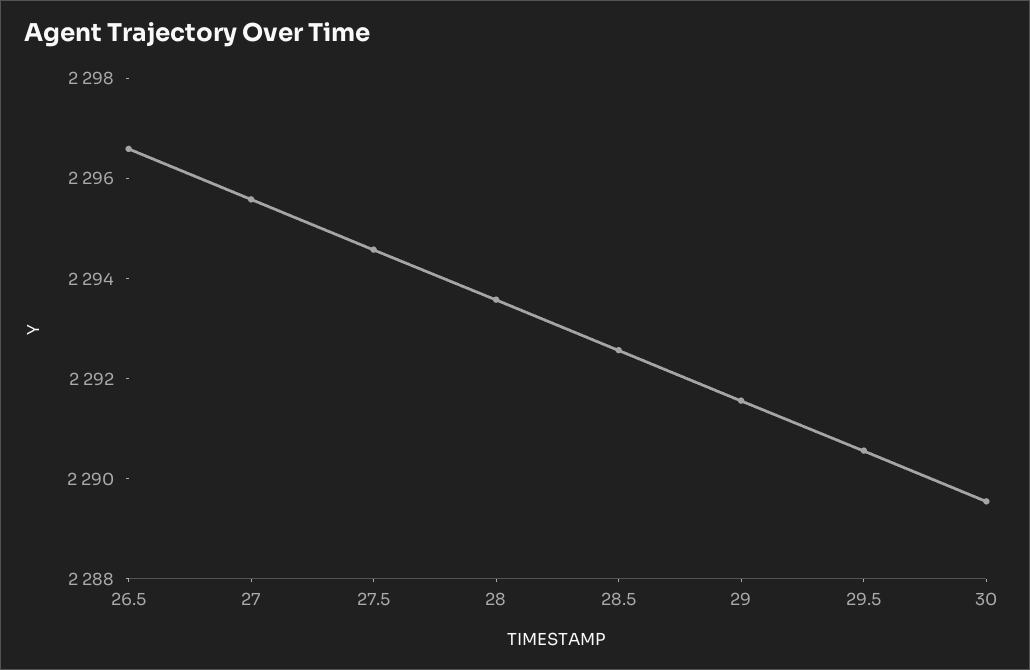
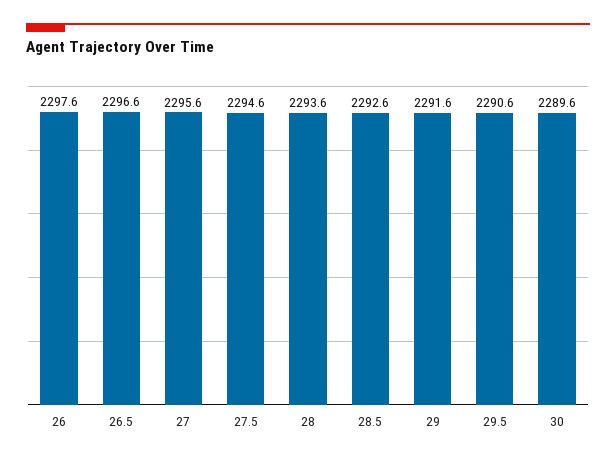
  {
    "26.5": 2296.6,
    "27": 2295.6,
    "27.5": 2294.6,
    "28": 2293.6,
    "28.5": 2292.6,
    "29": 2291.6,
    "29.5": 2290.6,
-   "30": 2289.6
+   "30": 2289.6,
+   "26": 2297.6
  }

